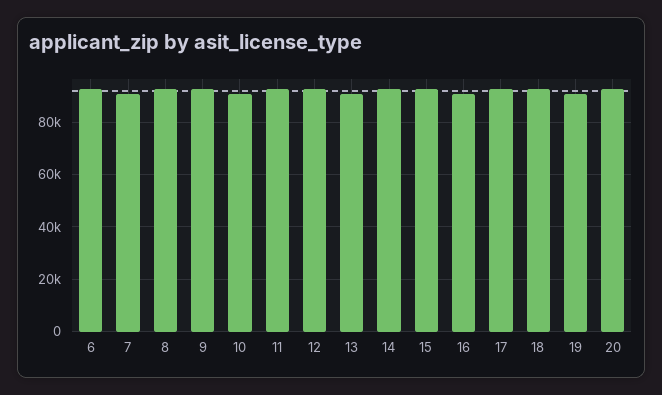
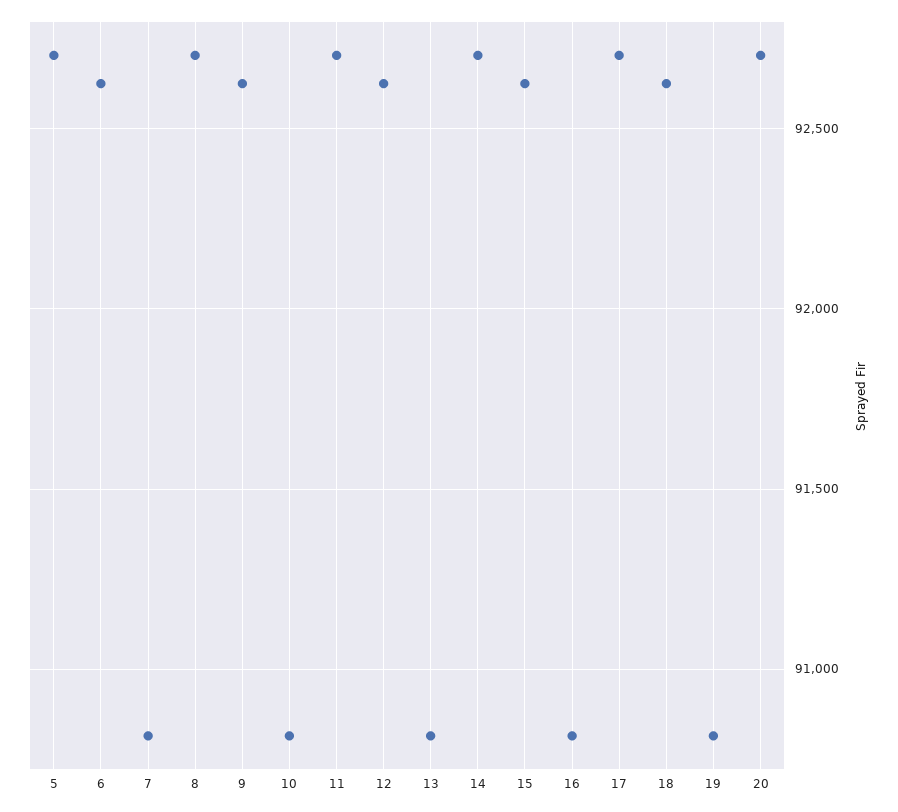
  {
    "6": 92650,
    "7": 90800,
    "8": 92700,
    "9": 92650,
    "10": 90800,
    "11": 92700,
    "12": 92650,
    "13": 90800,
    "14": 92700,
    "15": 92650,
    "16": 90800,
    "17": 92700,
    "18": 92650,
    "19": 90800,
-   "20": 92700
+   "20": 92700,
+   "5": 92700
  }

